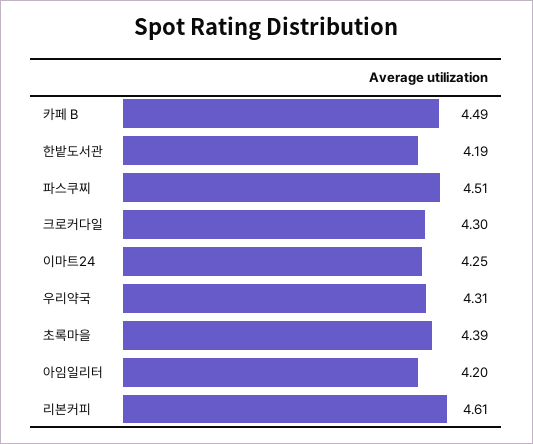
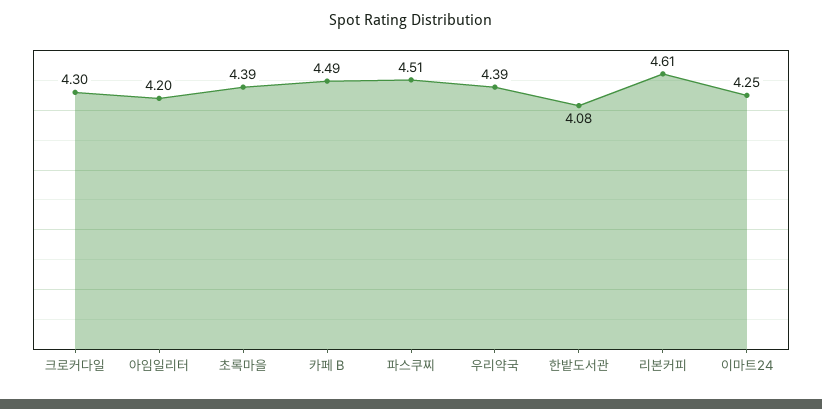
  {
    "카페 B": 4.49,
-   "한밭도서관": 4.19,
+   "한밭도서관": 4.08,
    "파스쿠찌": 4.51,
    "크로커다일": 4.3,
    "이마트24": 4.25,
-   "우리약국": 4.31,
+   "우리약국": 4.39,
    "초록마을": 4.39,
    "아임일리터": 4.2,
    "리본커피": 4.61
  }

